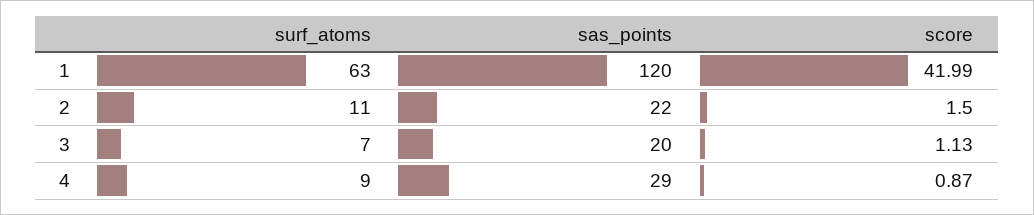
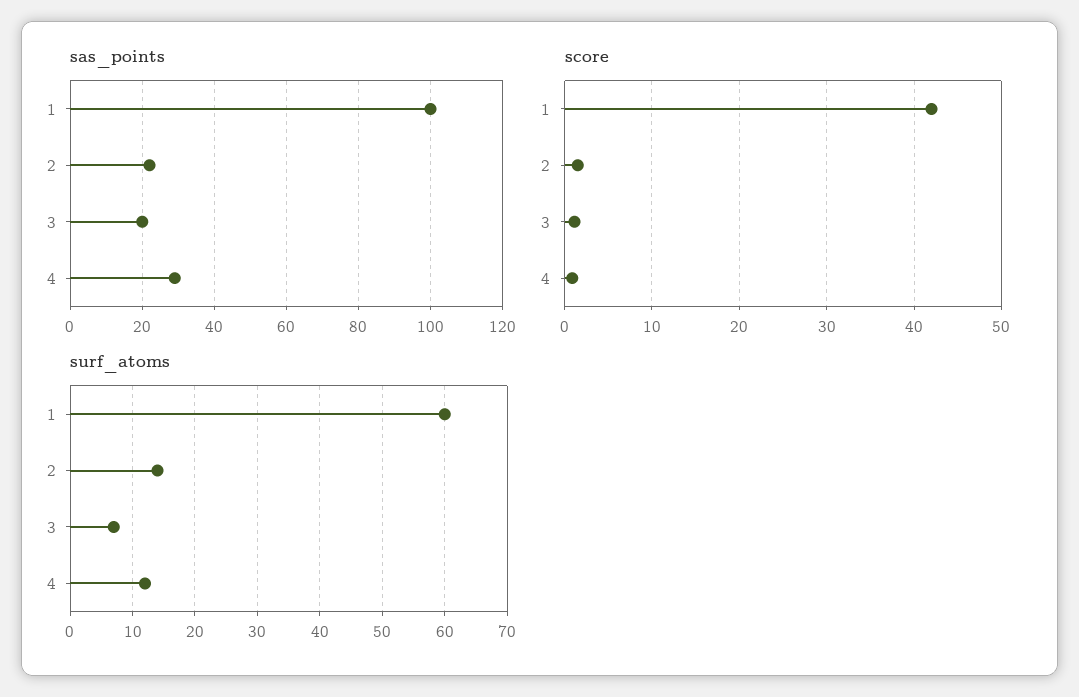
  {
    "surf_atoms": {
-     "1": 63,
+     "1": 60,
-     "2": 11,
+     "2": 14,
      "3": 7,
-     "4": 9
+     "4": 12
    },
    "sas_points": {
-     "1": 120,
+     "1": 100,
      "2": 22,
      "3": 20,
      "4": 29
    },
    "score": {
      "1": 41.99,
      "2": 1.5,
      "3": 1.13,
      "4": 0.87
    }
  }

